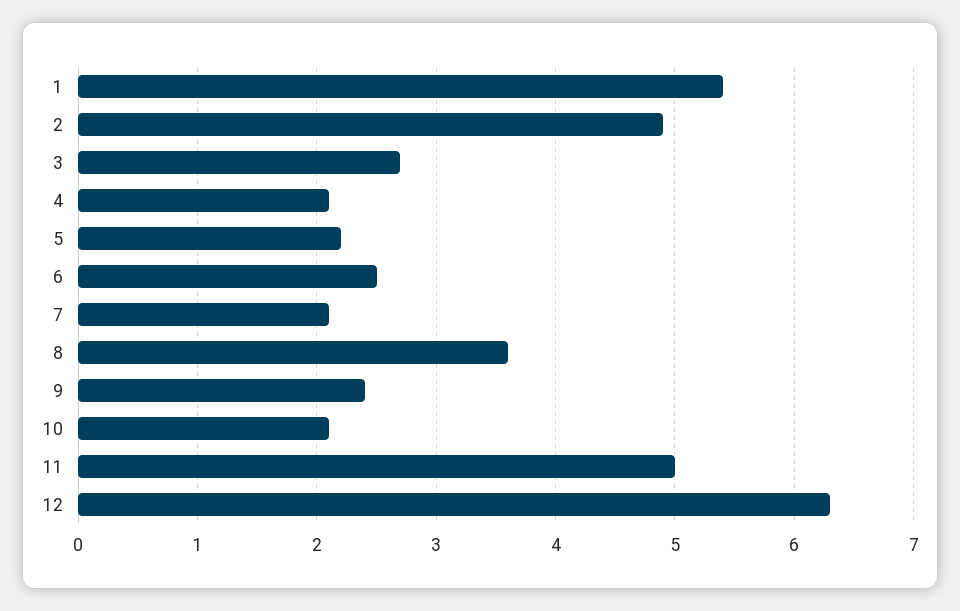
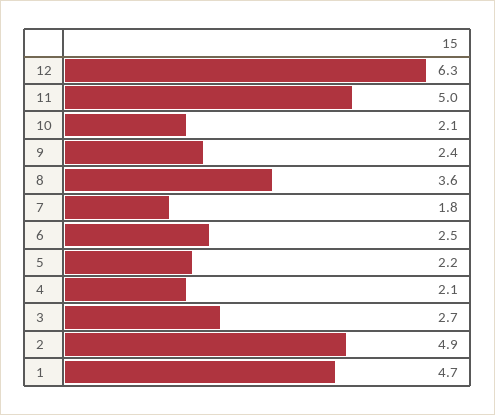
  {
-   "1": 5.4,
+   "1": 4.7,
    "2": 4.9,
    "3": 2.7,
    "4": 2.1,
    "5": 2.2,
    "6": 2.5,
-   "7": 2.1,
+   "7": 1.8,
    "8": 3.6,
    "9": 2.4,
    "10": 2.1,
    "11": 5,
    "12": 6.3
  }

